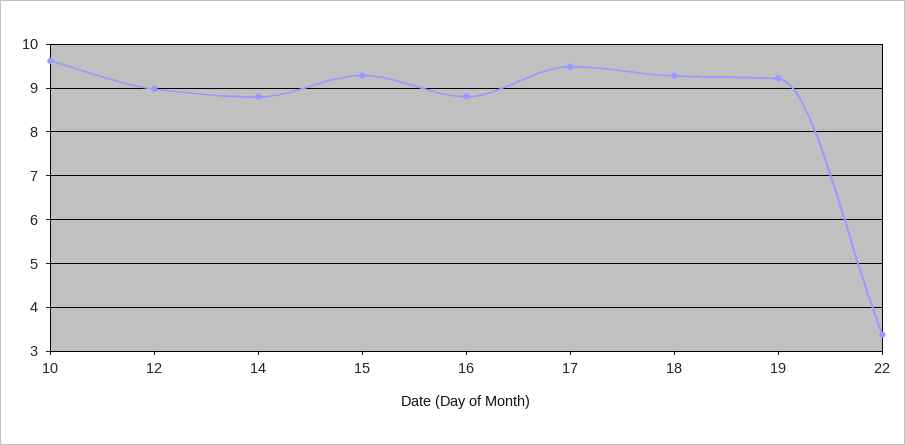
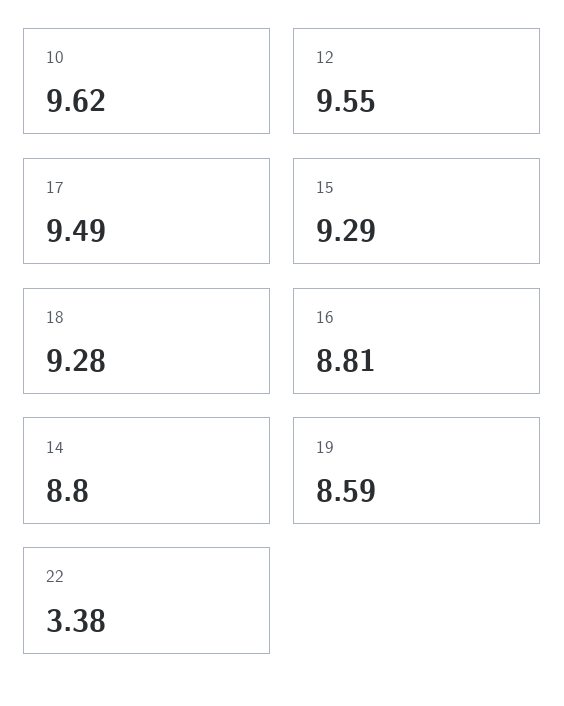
  {
    "10": 9.62,
-   "12": 9,
+   "12": 9.55,
    "14": 8.8,
    "15": 9.29,
    "16": 8.81,
    "17": 9.49,
    "18": 9.28,
-   "19": 9.2,
+   "19": 8.59,
    "22": 3.38
  }

